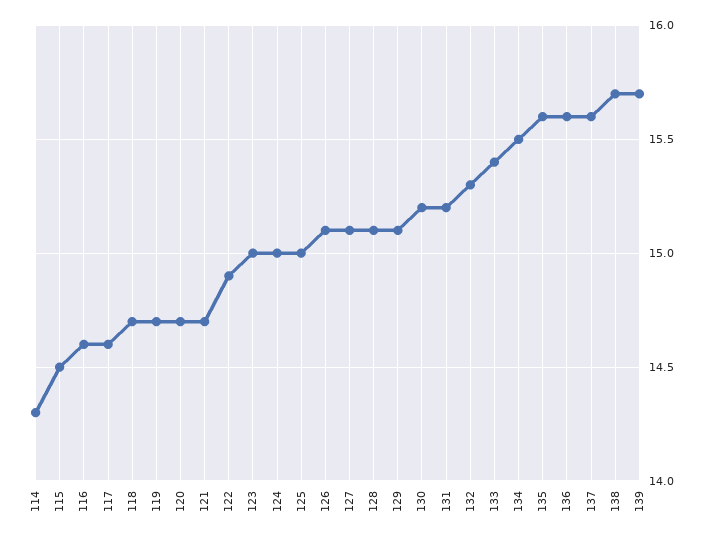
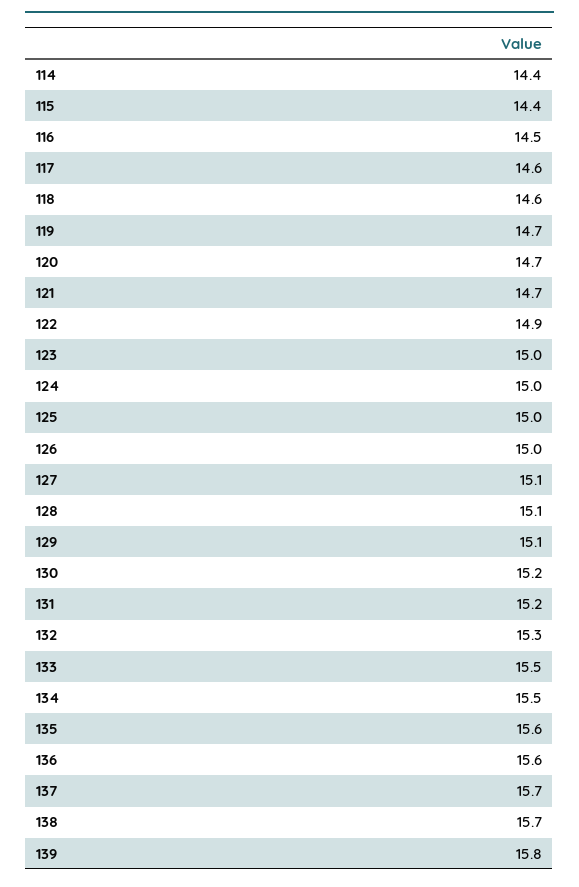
  {
-   "114": 14.3,
+   "114": 14.4,
-   "115": 14.5,
+   "115": 14.4,
-   "116": 14.6,
+   "116": 14.5,
    "117": 14.6,
-   "118": 14.7,
+   "118": 14.6,
    "119": 14.7,
    "120": 14.7,
    "121": 14.7,
    "122": 14.9,
    "123": 15,
    "124": 15,
    "125": 15,
-   "126": 15.1,
+   "126": 15,
    "127": 15.1,
    "128": 15.1,
    "129": 15.1,
    "130": 15.2,
    "131": 15.2,
    "132": 15.3,
-   "133": 15.4,
+   "133": 15.5,
    "134": 15.5,
    "135": 15.6,
    "136": 15.6,
-   "137": 15.6,
+   "137": 15.7,
    "138": 15.7,
-   "139": 15.7
+   "139": 15.8
  }

